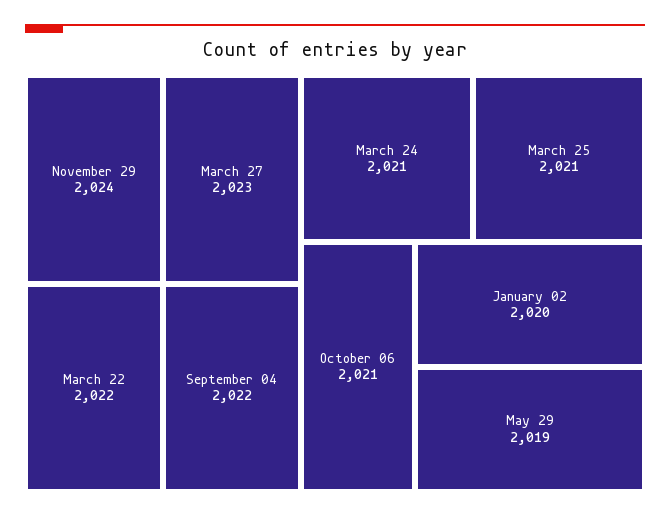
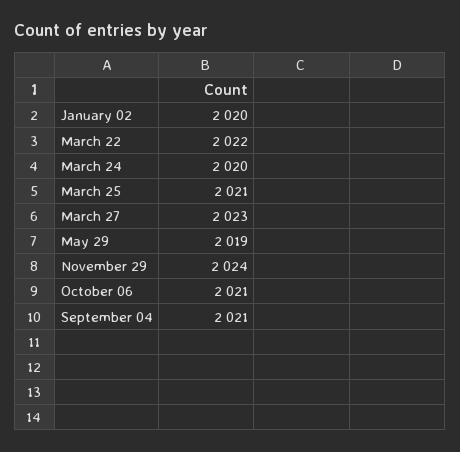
  {
    "November 29": 2024,
    "March 27": 2023,
    "March 22": 2022,
-   "September 04": 2022,
+   "September 04": 2021,
-   "March 24": 2021,
+   "March 24": 2020,
    "March 25": 2021,
    "October 06": 2021,
    "January 02": 2020,
    "May 29": 2019
  }

